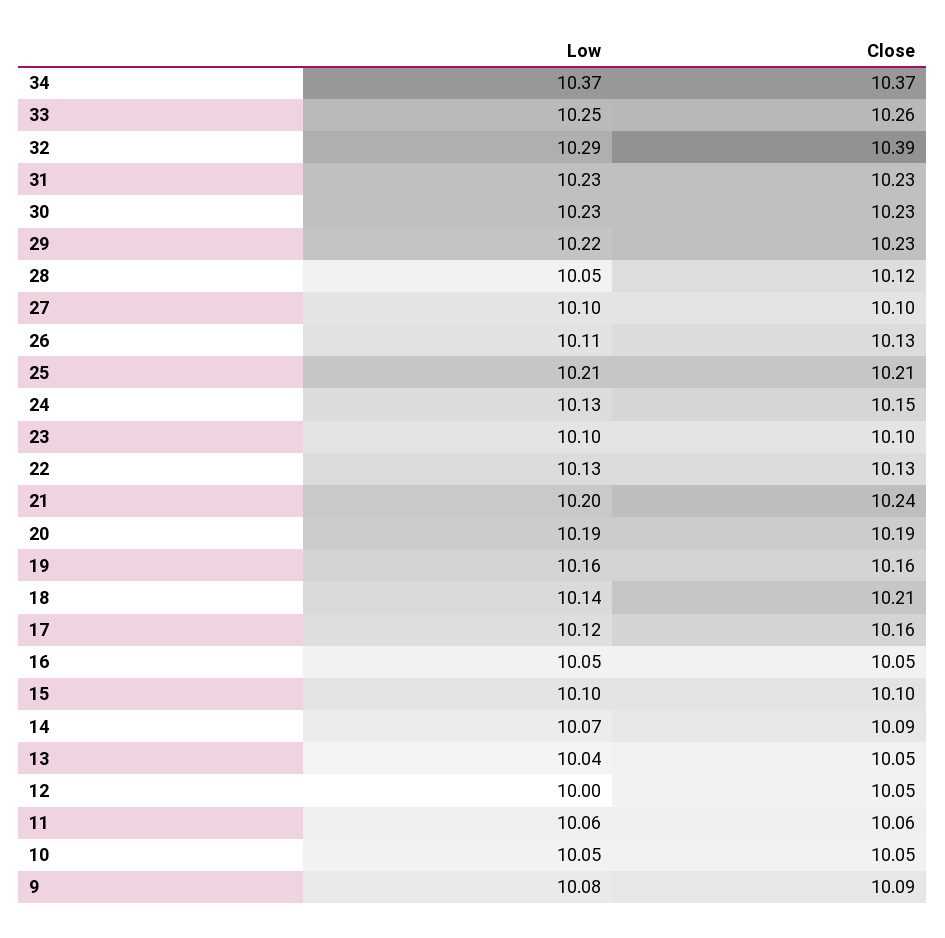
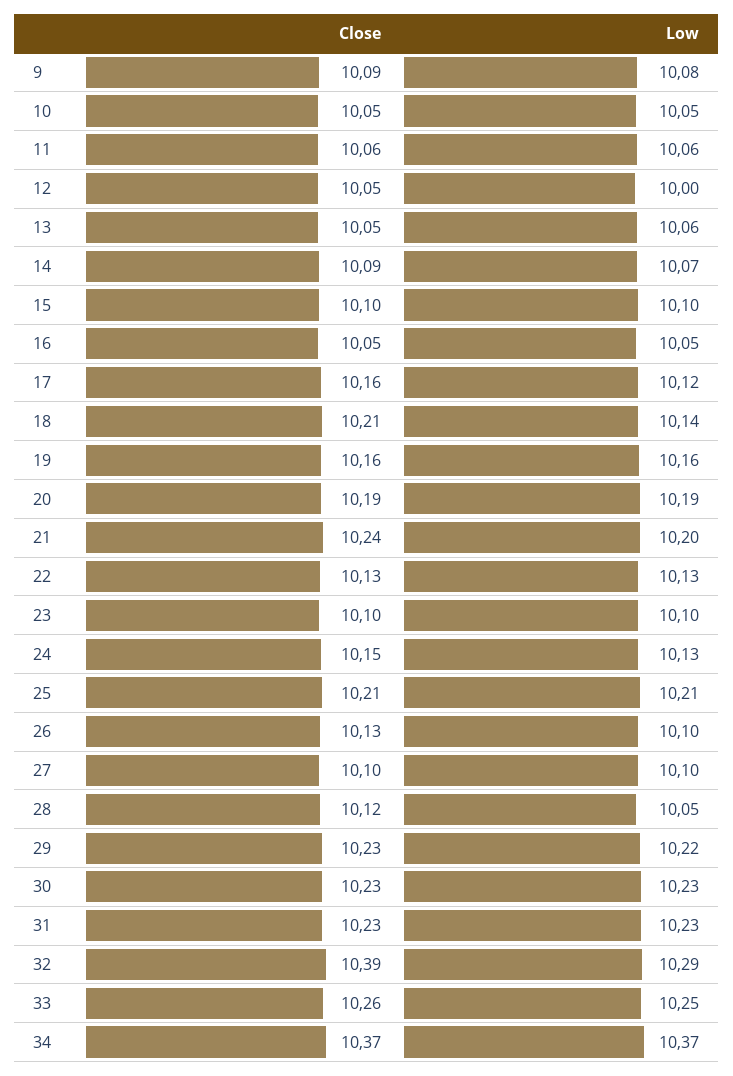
  {
    "Low": {
      "34": 10.37,
      "33": 10.25,
      "32": 10.29,
      "31": 10.23,
      "30": 10.23,
      "29": 10.22,
      "28": 10.05,
      "27": 10.1,
-     "26": 10.11,
+     "26": 10.1,
      "25": 10.21,
      "24": 10.13,
      "23": 10.1,
      "22": 10.13,
      "21": 10.2,
      "20": 10.19,
      "19": 10.16,
      "18": 10.14,
      "17": 10.12,
      "16": 10.05,
      "15": 10.1,
      "14": 10.07,
-     "13": 10.04,
+     "13": 10.06,
      "12": 10,
      "11": 10.06,
      "10": 10.05,
      "9": 10.08
    },
    "Close": {
      "34": 10.37,
      "33": 10.26,
      "32": 10.39,
      "31": 10.23,
      "30": 10.23,
      "29": 10.23,
      "28": 10.12,
      "27": 10.1,
      "26": 10.13,
      "25": 10.21,
      "24": 10.15,
      "23": 10.1,
      "22": 10.13,
      "21": 10.24,
      "20": 10.19,
      "19": 10.16,
      "18": 10.21,
      "17": 10.16,
      "16": 10.05,
      "15": 10.1,
      "14": 10.09,
      "13": 10.05,
      "12": 10.05,
      "11": 10.06,
      "10": 10.05,
      "9": 10.09
    }
  }

